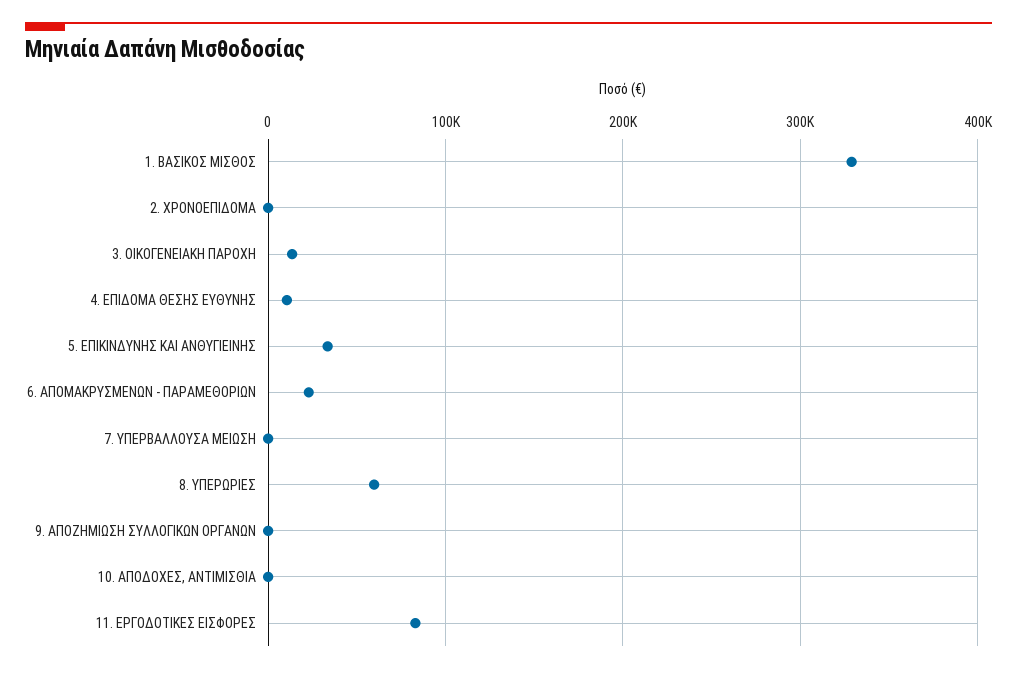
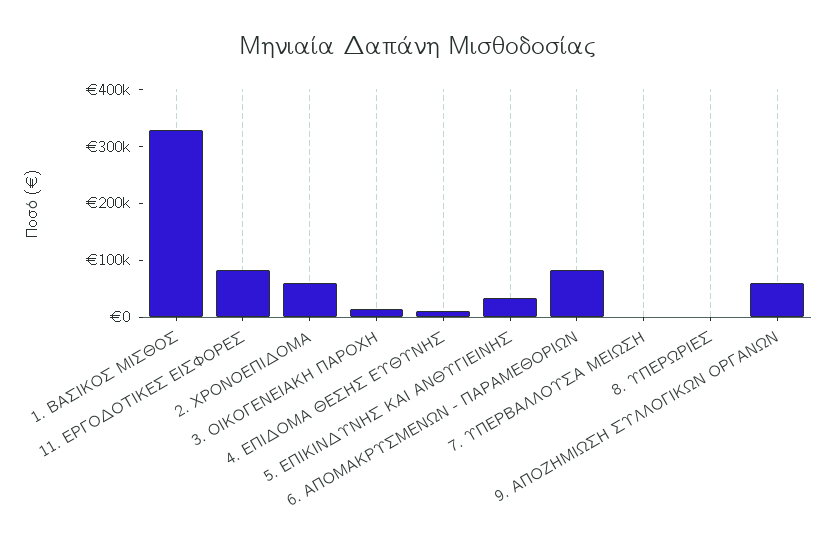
  {
    "1. ΒΑΣΙΚΟΣ ΜΙΣΘΟΣ": 330000,
-   "2. ΧΡΟΝΟΕΠΙΔΟΜΑ": 0,
+   "2. ΧΡΟΝΟΕΠΙΔΟΜΑ": 60000,
    "3. ΟΙΚΟΓΕΝΕΙΑΚΗ ΠΑΡΟΧΗ": 10000,
    "4. ΕΠΙΔΟΜΑ ΘΕΣΗΣ ΕΥΘΥΝΗΣ": 10000,
    "5. ΕΠΙΚΙΝΔΥΝΗΣ ΚΑΙ ΑΝΘΥΓΙΕΙΝΗΣ": 30000,
-   "6. ΑΠΟΜΑΚΡΥΣΜΕΝΩΝ - ΠΑΡΑΜΕΘΟΡΙΩΝ": 20000,
+   "6. ΑΠΟΜΑΚΡΥΣΜΕΝΩΝ - ΠΑΡΑΜΕΘΟΡΙΩΝ": 80000,
    "7. ΥΠΕΡΒΑΛΛΟΥΣΑ ΜΕΙΩΣΗ": 0,
-   "8. ΥΠΕΡΩΡΙΕΣ": 60000,
+   "8. ΥΠΕΡΩΡΙΕΣ": 0,
-   "9. ΑΠΟΖΗΜΙΩΣΗ ΣΥΛΛΟΓΙΚΩΝ ΟΡΓΑΝΩΝ": 0,
+   "9. ΑΠΟΖΗΜΙΩΣΗ ΣΥΛΛΟΓΙΚΩΝ ΟΡΓΑΝΩΝ": 60000,
-   "10. ΑΠΟΔΟΧΕΣ, ΑΝΤΙΜΙΣΘΙΑ": 0,
    "11. ΕΡΓΟΔΟΤΙΚΕΣ ΕΙΣΦΟΡΕΣ": 80000
  }

